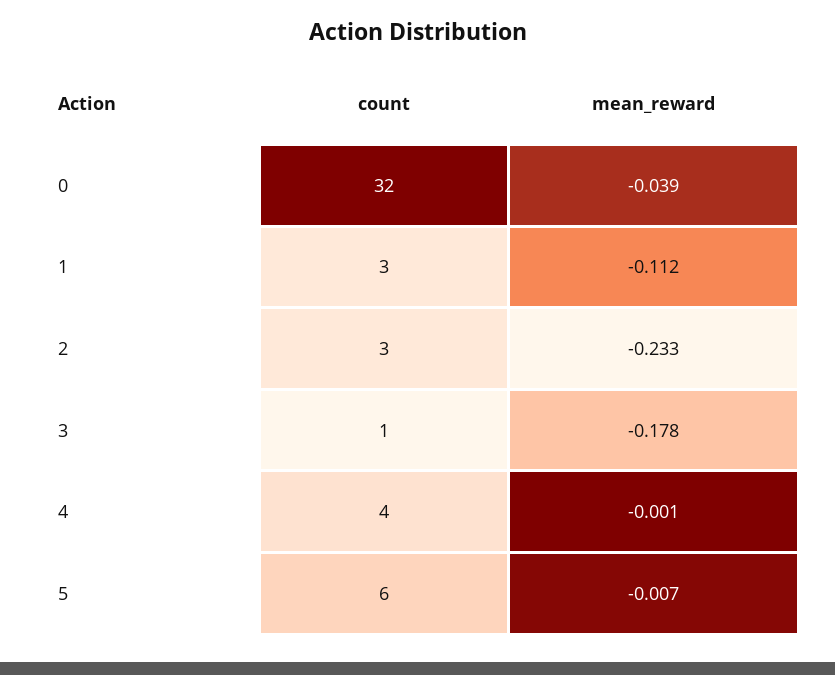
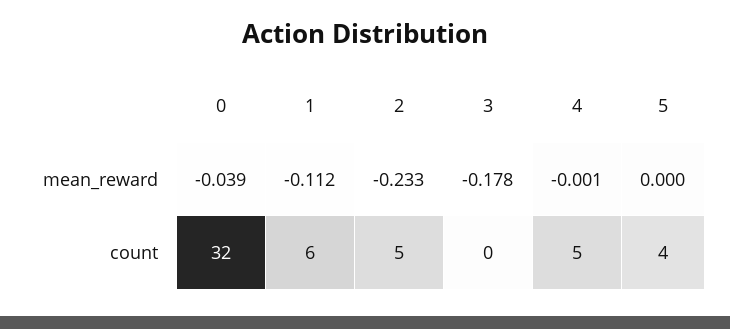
  {
    "count": {
      "0": 32,
-     "1": 3,
+     "1": 6,
-     "2": 3,
+     "2": 5,
-     "3": 1,
+     "3": 0,
-     "4": 4,
+     "4": 5,
-     "5": 6
+     "5": 4
    },
    "mean_reward": {
      "0": -0.039,
      "1": -0.112,
      "2": -0.233,
      "3": -0.178,
      "4": -0.001,
-     "5": -0.007
+     "5": 0
    }
  }

